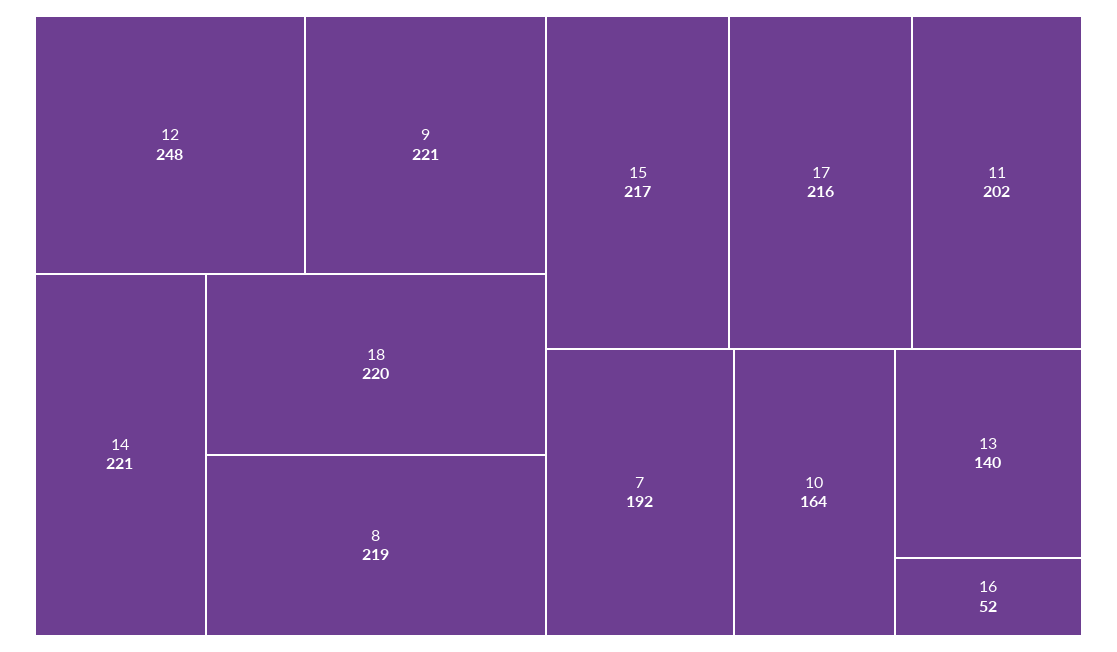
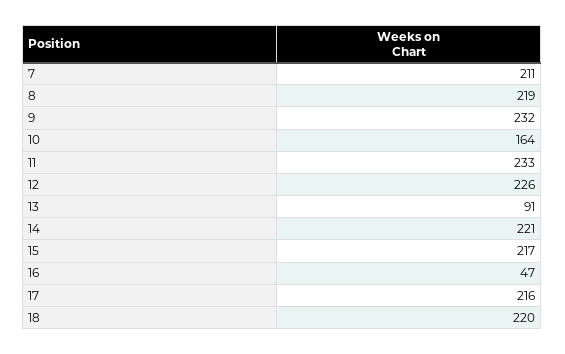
  {
-   "12": 248,
+   "12": 226,
-   "9": 221,
+   "9": 232,
    "14": 221,
    "18": 220,
    "8": 219,
    "15": 217,
    "17": 216,
-   "11": 202,
+   "11": 233,
-   "7": 192,
+   "7": 211,
    "10": 164,
-   "13": 140,
+   "13": 91,
-   "16": 52
+   "16": 47
  }

